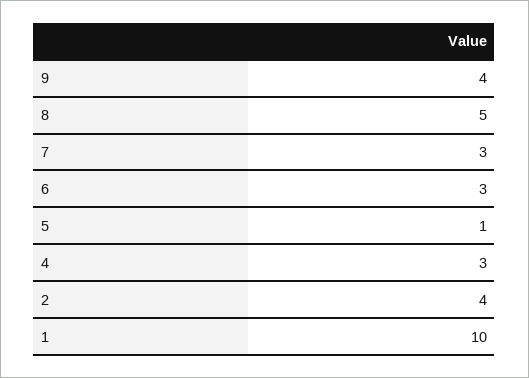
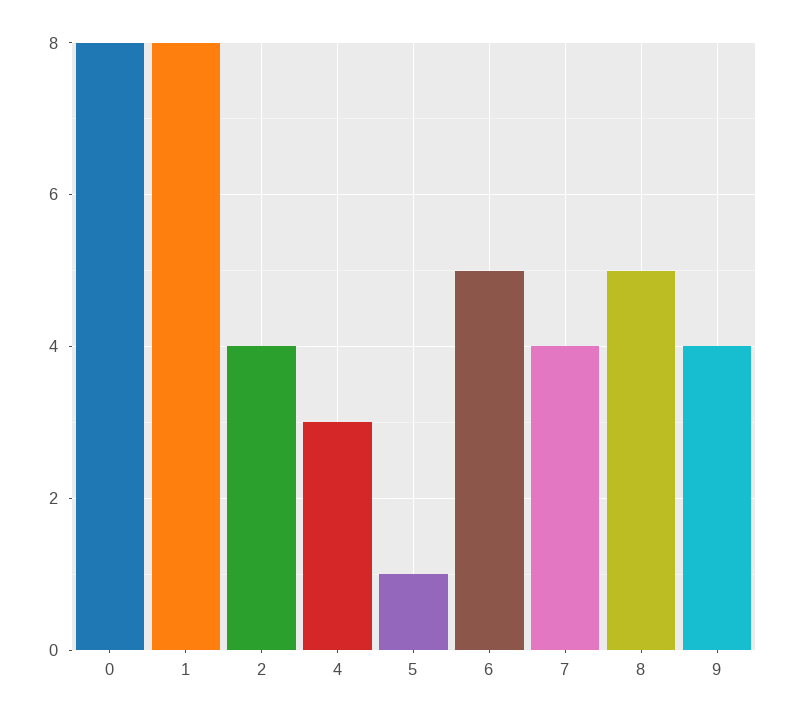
  {
    "9": 4,
    "8": 5,
-   "7": 3,
+   "7": 4,
-   "6": 3,
+   "6": 5,
    "5": 1,
    "4": 3,
    "2": 4,
-   "1": 10
+   "1": 8,
+   "0": 8
  }

